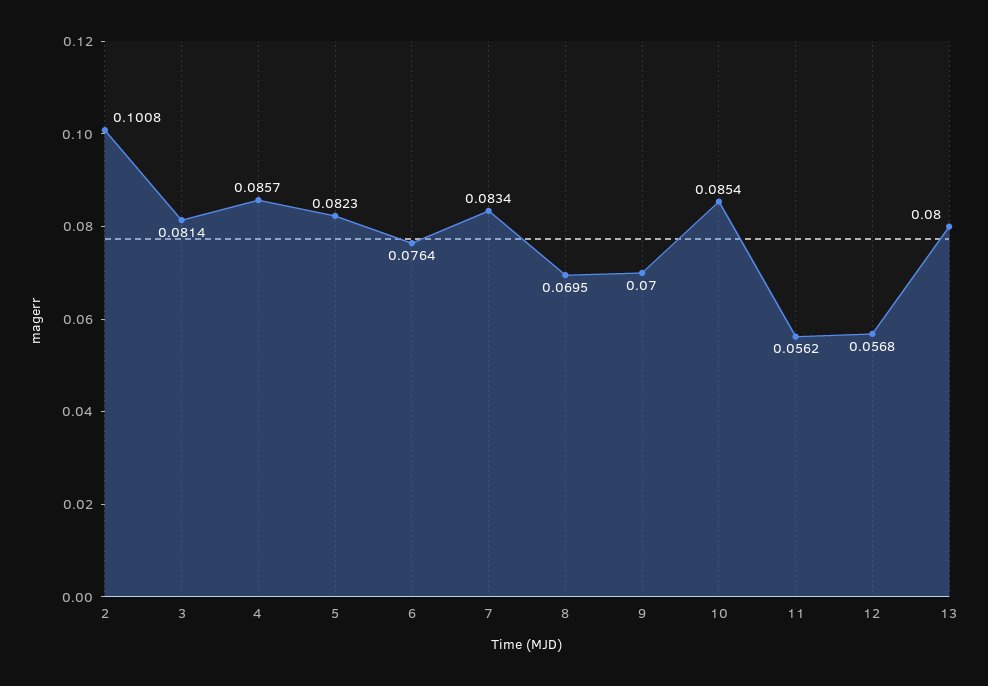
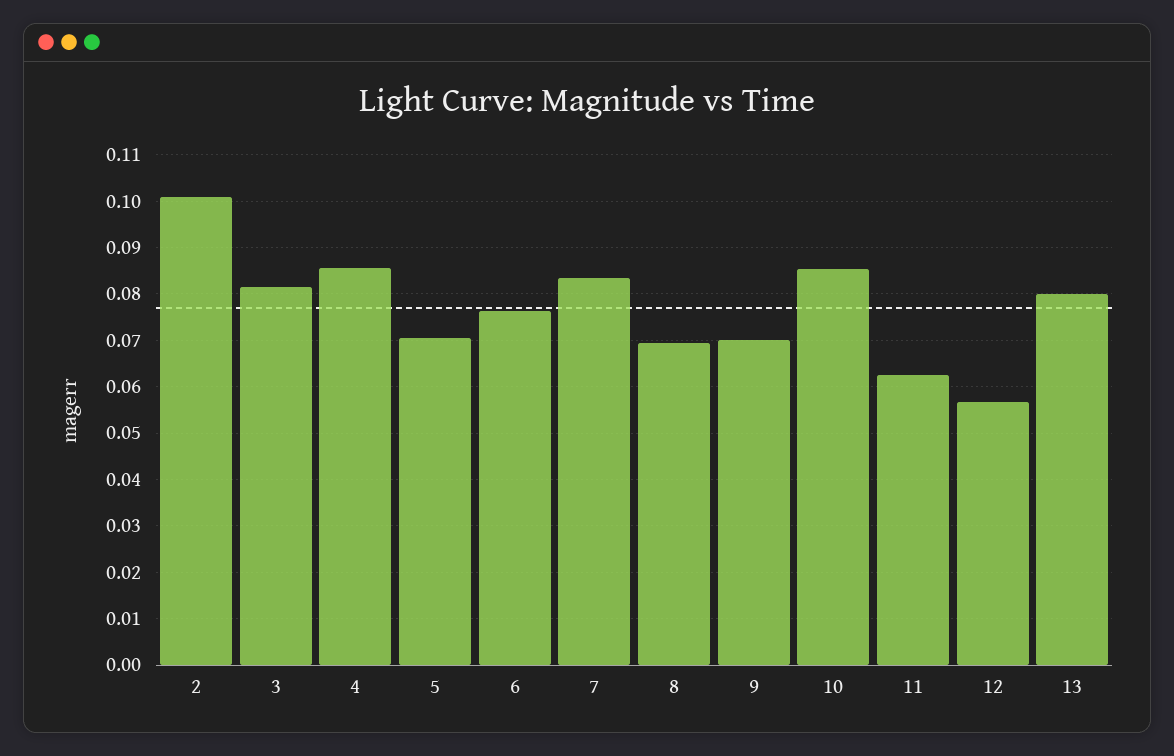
  {
    "2": 0.1008,
    "3": 0.0814,
    "4": 0.0857,
-   "5": 0.0823,
+   "5": 0.07,
    "6": 0.0764,
    "7": 0.0834,
    "8": 0.0695,
    "9": 0.07,
    "10": 0.0854,
-   "11": 0.0562,
+   "11": 0.062,
    "12": 0.0568,
    "13": 0.08
  }

